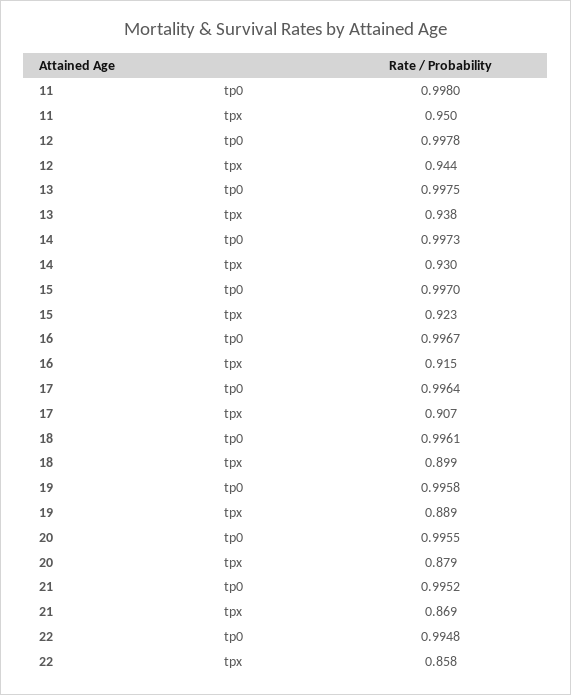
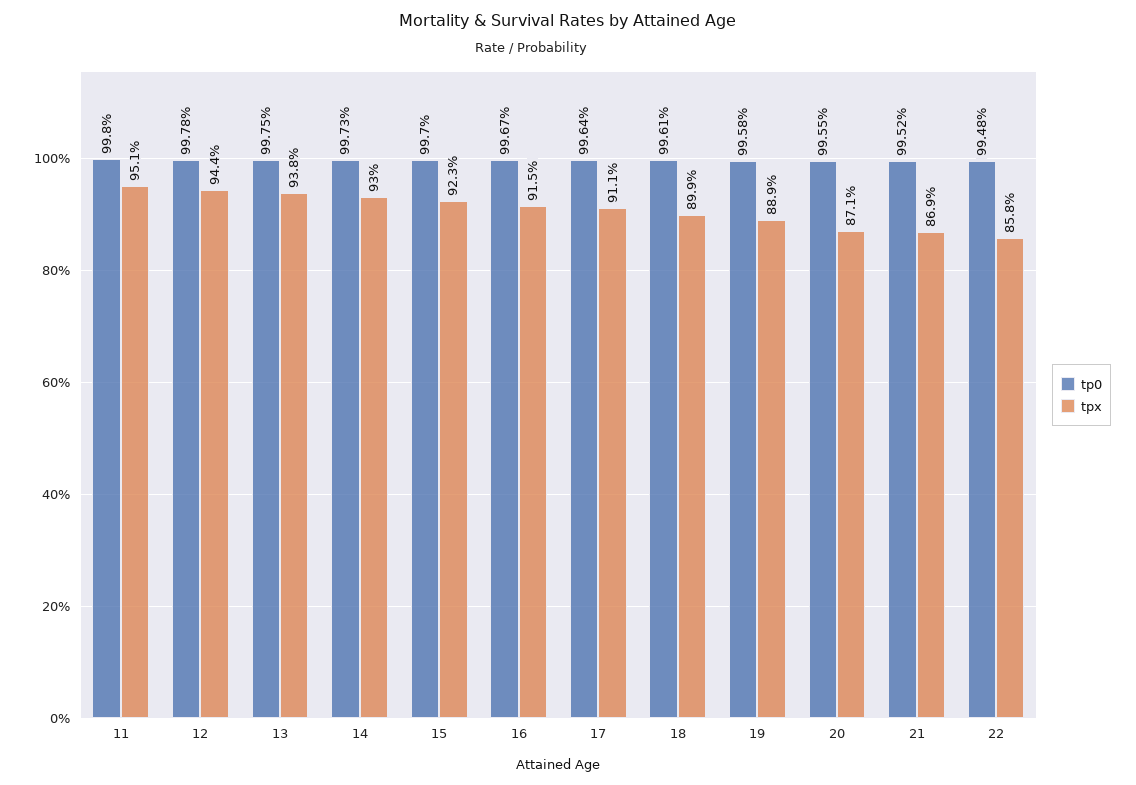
  {
    "tp0": {
      "11": 0.998,
      "12": 0.9978,
      "13": 0.9975,
      "14": 0.9973,
      "15": 0.997,
      "16": 0.9967,
      "17": 0.9964,
      "18": 0.9961,
      "19": 0.9958,
      "20": 0.9955,
      "21": 0.9952,
      "22": 0.9948
    },
    "tpx": {
-     "11": 0.95,
+     "11": 0.951,
      "12": 0.944,
      "13": 0.938,
      "14": 0.93,
      "15": 0.923,
      "16": 0.915,
-     "17": 0.907,
+     "17": 0.911,
      "18": 0.899,
      "19": 0.889,
-     "20": 0.879,
+     "20": 0.871,
      "21": 0.869,
      "22": 0.858
    }
  }

